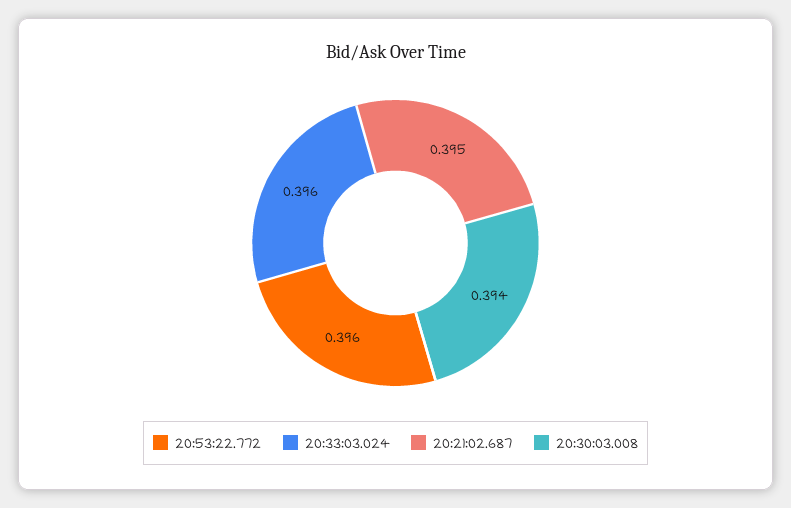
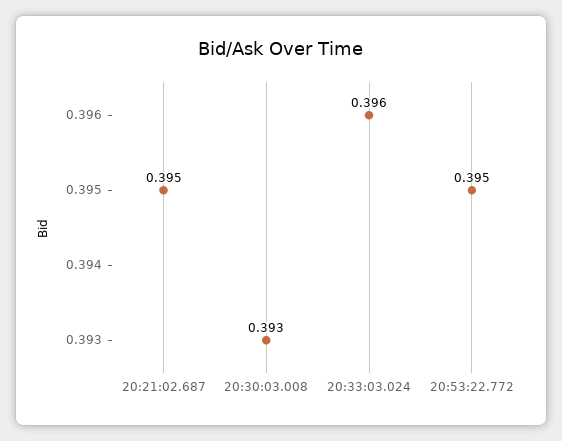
  {
-   "20:53:22.772": 0.396,
+   "20:53:22.772": 0.395,
    "20:33:03.024": 0.396,
    "20:21:02.687": 0.395,
-   "20:30:03.008": 0.394
+   "20:30:03.008": 0.393
  }

